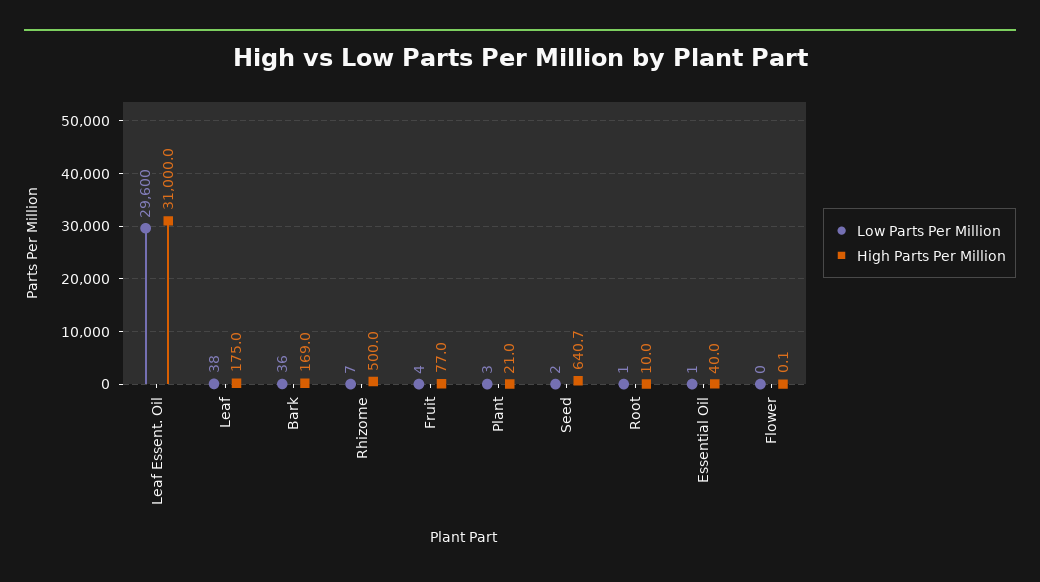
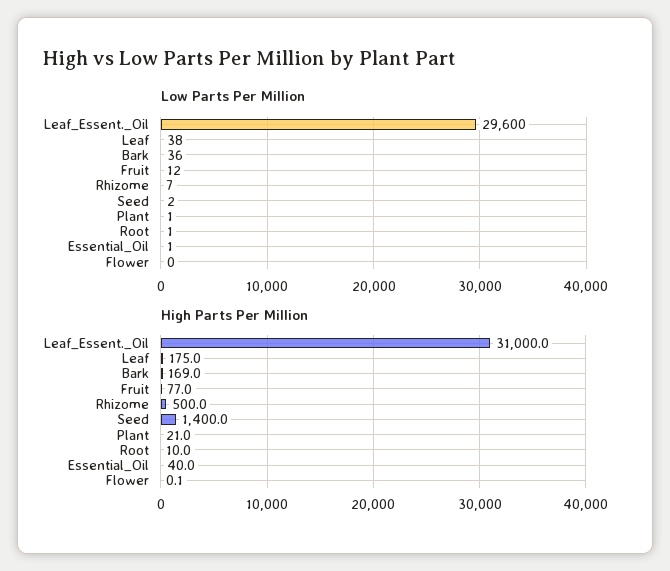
  {
    "Low Parts Per Million": {
      "Leaf Essent. Oil": 29600,
      "Leaf": 38,
      "Bark": 36,
      "Rhizome": 7,
-     "Fruit": 4,
+     "Fruit": 12,
-     "Plant": 3,
+     "Plant": 1,
      "Seed": 2,
      "Root": 1,
      "Essential Oil": 1,
      "Flower": 0
    },
    "High Parts Per Million": {
      "Leaf Essent. Oil": 31000,
      "Leaf": 175,
      "Bark": 169,
      "Rhizome": 500,
      "Fruit": 77,
      "Plant": 21,
-     "Seed": 640.7,
+     "Seed": 1400,
      "Root": 10,
      "Essential Oil": 40,
      "Flower": 0.1
    }
  }

